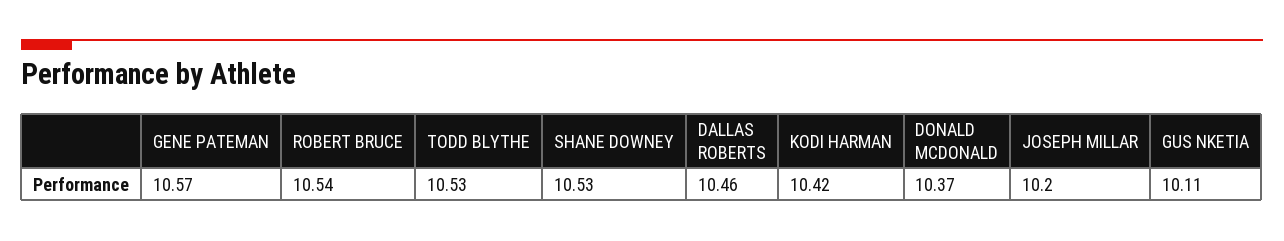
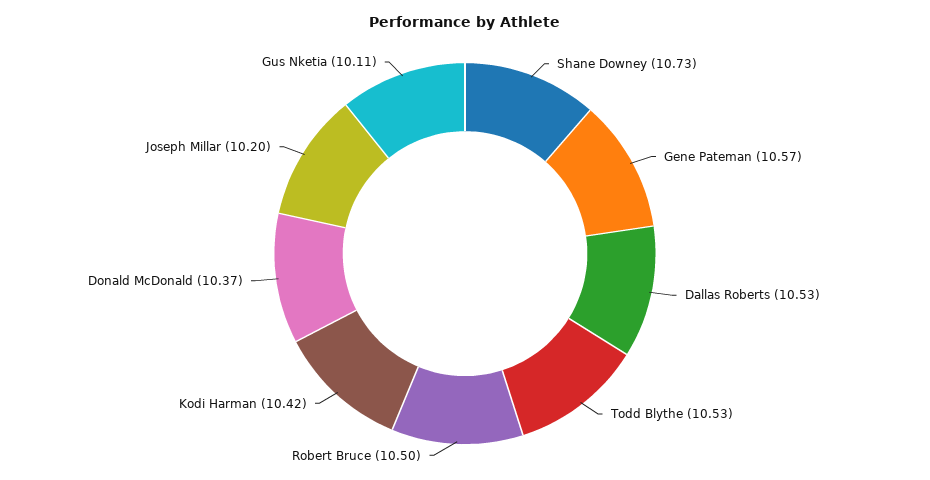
  {
    "GENE PATEMAN": 10.57,
-   "ROBERT BRUCE": 10.54,
+   "ROBERT BRUCE": 10.5,
    "TODD BLYTHE": 10.53,
-   "SHANE DOWNEY": 10.53,
+   "SHANE DOWNEY": 10.73,
-   "DALLAS ROBERTS": 10.46,
+   "DALLAS ROBERTS": 10.53,
    "KODI HARMAN": 10.42,
    "DONALD MCDONALD": 10.37,
    "JOSEPH MILLAR": 10.2,
    "GUS NKETIA": 10.11
  }

